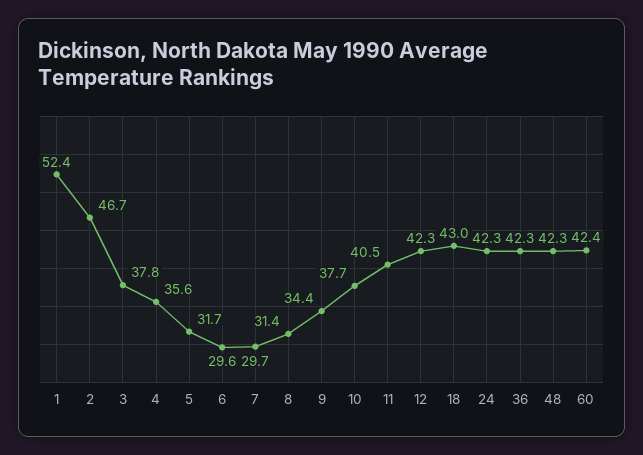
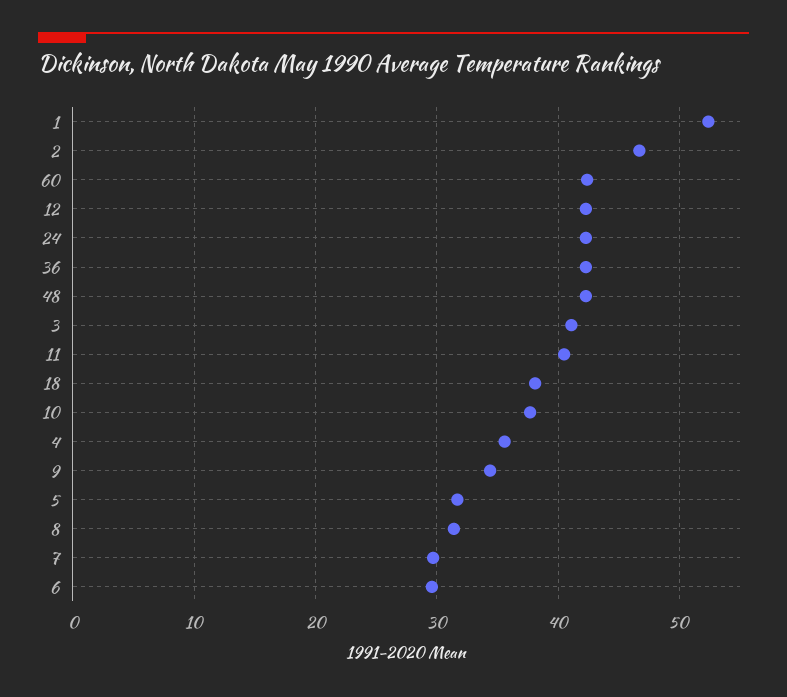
  {
    "1": 52.4,
    "2": 46.7,
-   "3": 37.8,
+   "3": 41,
    "4": 35.6,
    "5": 31.7,
    "6": 29.6,
    "7": 29.7,
    "8": 31.4,
    "9": 34.4,
    "10": 37.7,
    "11": 40.5,
    "12": 42.3,
-   "18": 43,
+   "18": 38,
    "24": 42.3,
    "36": 42.3,
    "48": 42.3,
    "60": 42.4
  }

